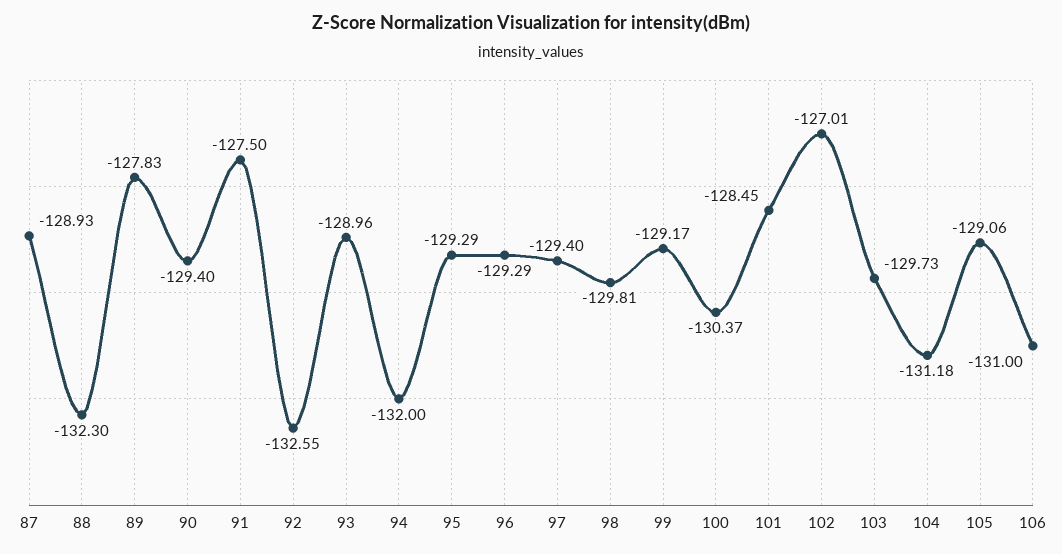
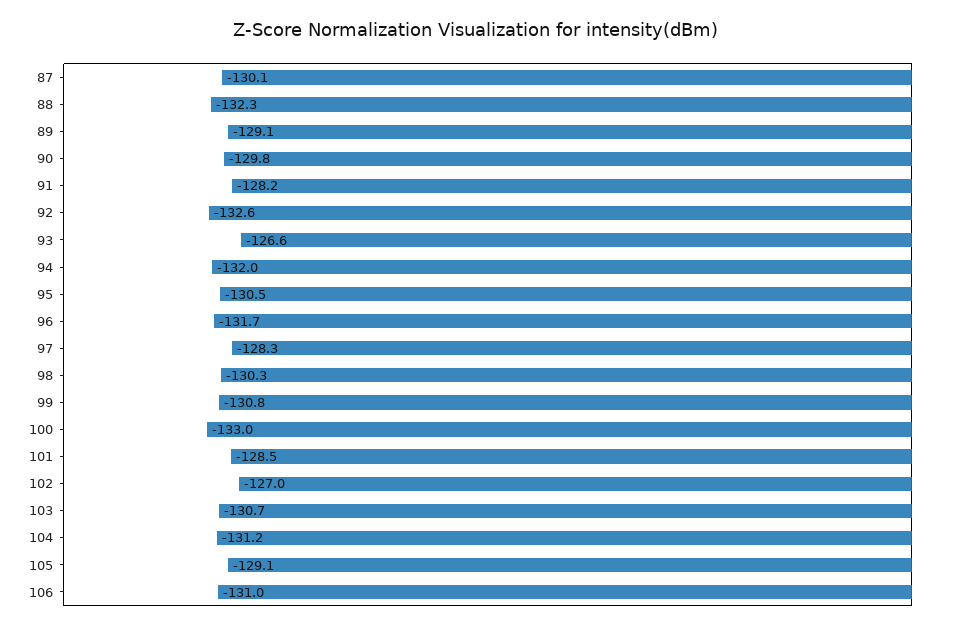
  {
-   "87": -128.93,
+   "87": -130.1,
    "88": -132.3,
-   "89": -127.83,
+   "89": -129.1,
-   "90": -129.4,
+   "90": -129.8,
-   "91": -127.5,
+   "91": -128.2,
    "92": -132.55,
-   "93": -128.96,
+   "93": -126.6,
    "94": -132,
-   "95": -129.29,
+   "95": -130.5,
-   "96": -129.29,
+   "96": -131.7,
-   "97": -129.4,
+   "97": -128.3,
-   "98": -129.81,
+   "98": -130.3,
-   "99": -129.17,
+   "99": -130.8,
-   "100": -130.37,
+   "100": -133,
    "101": -128.45,
    "102": -127.01,
-   "103": -129.73,
+   "103": -130.7,
    "104": -131.18,
    "105": -129.06,
    "106": -131
  }

